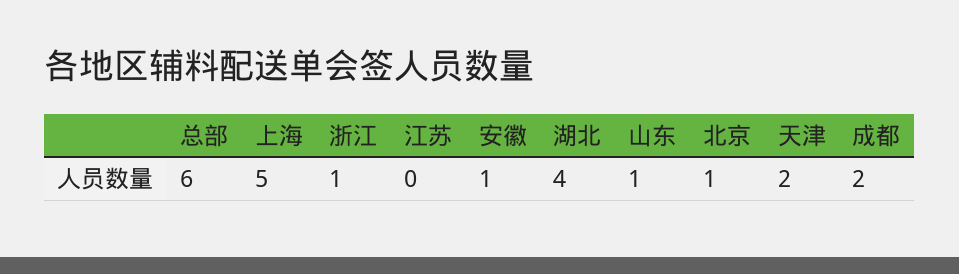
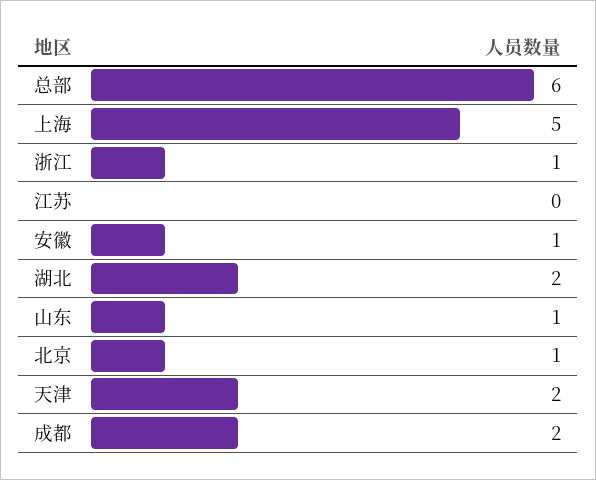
  {
    "总部": 6,
    "上海": 5,
    "浙江": 1,
    "江苏": 0,
    "安徽": 1,
-   "湖北": 4,
+   "湖北": 2,
    "山东": 1,
    "北京": 1,
    "天津": 2,
    "成都": 2
  }

